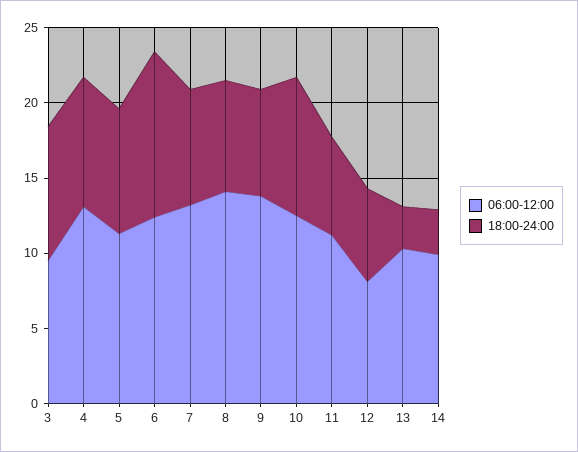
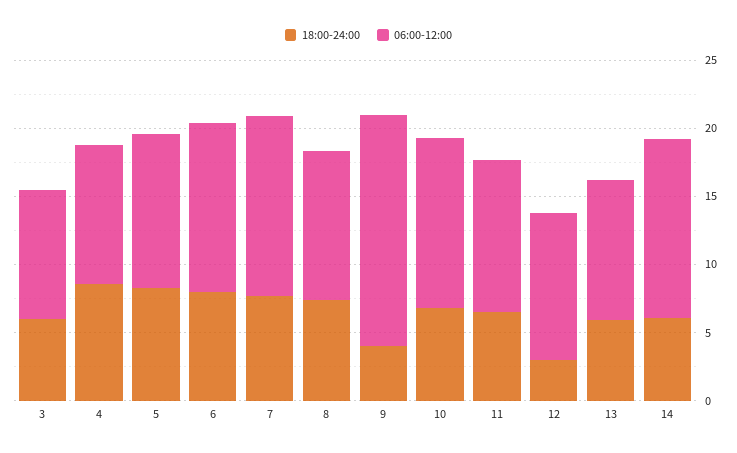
  {
    "06:00-12:00": {
      "3": 10,
-     "4": 13,
+     "4": 10,
      "5": 11,
      "6": 12,
      "7": 13,
-     "8": 14,
+     "8": 11,
-     "9": 14,
+     "9": 17,
      "10": 13,
      "11": 11,
-     "12": 8,
+     "12": 11,
      "13": 10,
-     "14": 10
+     "14": 13
    },
    "18:00-24:00": {
-     "3": 9,
+     "3": 6,
      "4": 9,
      "5": 8,
-     "6": 11,
+     "6": 8,
      "7": 8,
      "8": 7,
-     "9": 7,
+     "9": 4,
-     "10": 9,
+     "10": 7,
      "11": 7,
-     "12": 6,
+     "12": 3,
-     "13": 3,
+     "13": 6,
-     "14": 3
+     "14": 6
    }
  }

